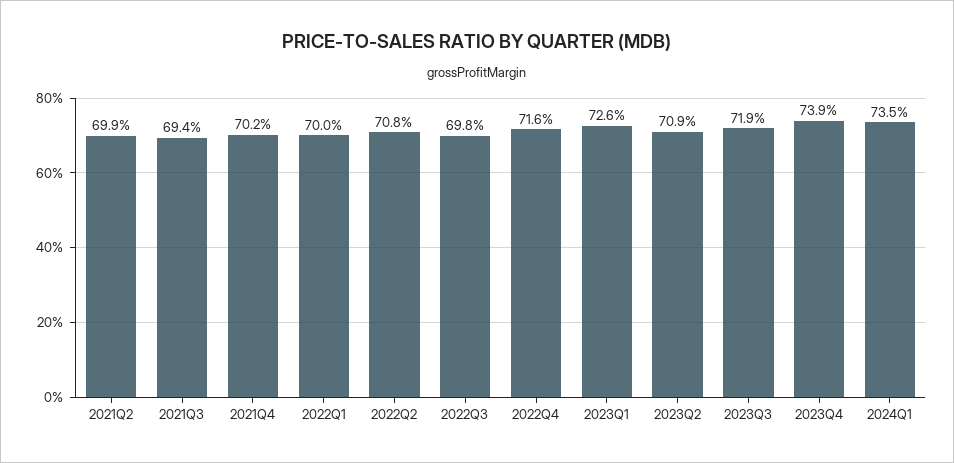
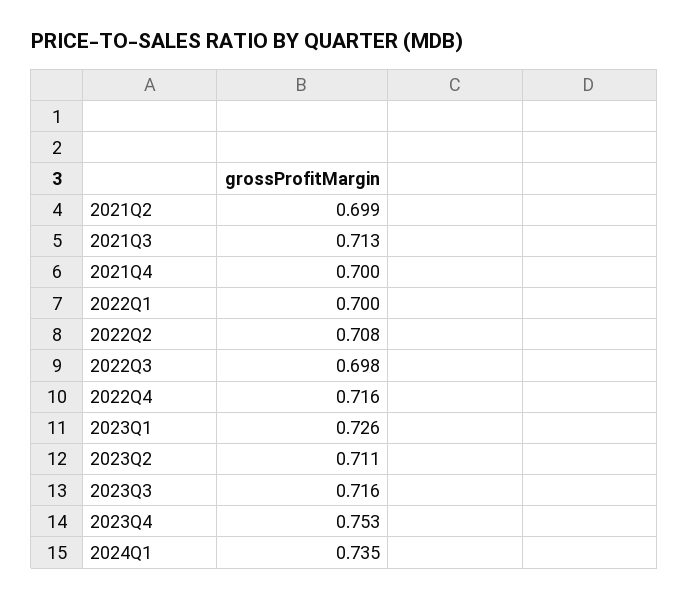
  {
    "2021Q2": 0.699,
-   "2021Q3": 0.694,
+   "2021Q3": 0.713,
-   "2021Q4": 0.702,
+   "2021Q4": 0.7,
    "2022Q1": 0.7,
    "2022Q2": 0.708,
    "2022Q3": 0.698,
    "2022Q4": 0.716,
    "2023Q1": 0.726,
-   "2023Q2": 0.709,
+   "2023Q2": 0.711,
-   "2023Q3": 0.719,
+   "2023Q3": 0.716,
-   "2023Q4": 0.739,
+   "2023Q4": 0.753,
    "2024Q1": 0.735
  }

